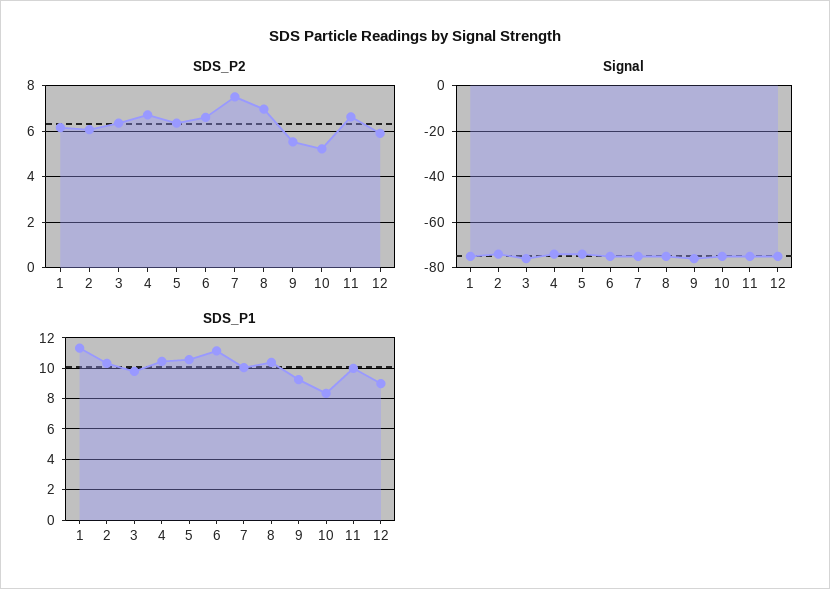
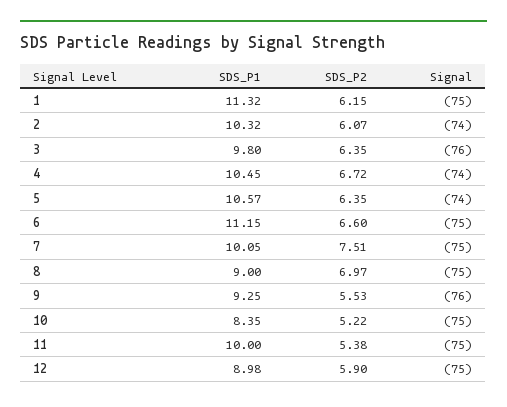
  {
    "SDS_P2": {
      "1": 6.15,
      "2": 6.07,
      "3": 6.35,
      "4": 6.72,
      "5": 6.35,
      "6": 6.6,
      "7": 7.51,
      "8": 6.97,
      "9": 5.53,
      "10": 5.22,
-     "11": 6.5,
+     "11": 5.38,
      "12": 5.9
    },
    "Signal": {
      "1": -75,
      "2": -74,
      "3": -76,
      "4": -74,
      "5": -74,
      "6": -75,
      "7": -75,
      "8": -75,
      "9": -76,
      "10": -75,
      "11": -75,
      "12": -75
    },
    "SDS_P1": {
      "1": 11.32,
      "2": 10.32,
      "3": 9.8,
      "4": 10.45,
      "5": 10.57,
      "6": 11.15,
      "7": 10.05,
-     "8": 10.5,
+     "8": 9,
      "9": 9.25,
      "10": 8.35,
      "11": 10,
      "12": 8.98
    }
  }

